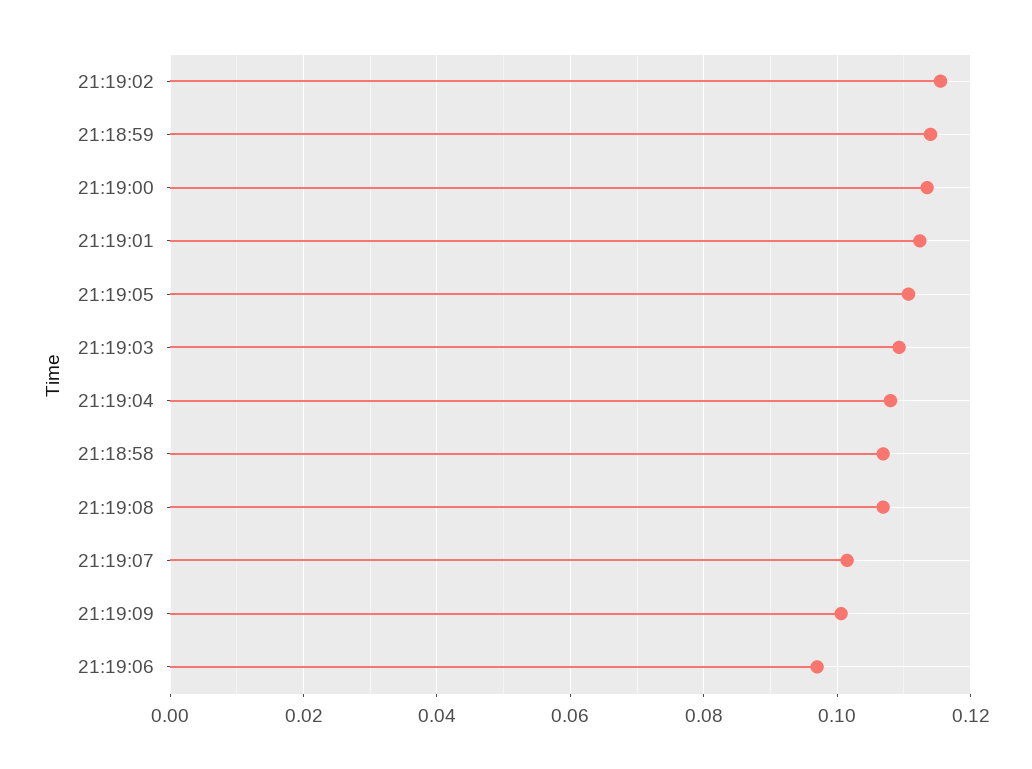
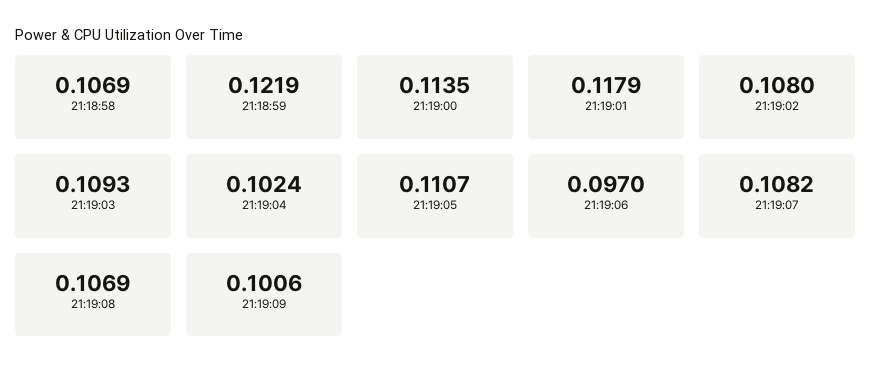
  {
-   "21:19:02": 0.116,
+   "21:19:02": 0.108,
-   "21:18:59": 0.114,
+   "21:18:59": 0.1219,
    "21:19:00": 0.1135,
-   "21:19:01": 0.112,
+   "21:19:01": 0.1179,
    "21:19:05": 0.1107,
    "21:19:03": 0.1093,
-   "21:19:04": 0.108,
+   "21:19:04": 0.1024,
    "21:18:58": 0.1069,
    "21:19:08": 0.1069,
-   "21:19:07": 0.102,
+   "21:19:07": 0.1082,
    "21:19:09": 0.1006,
    "21:19:06": 0.097
  }

